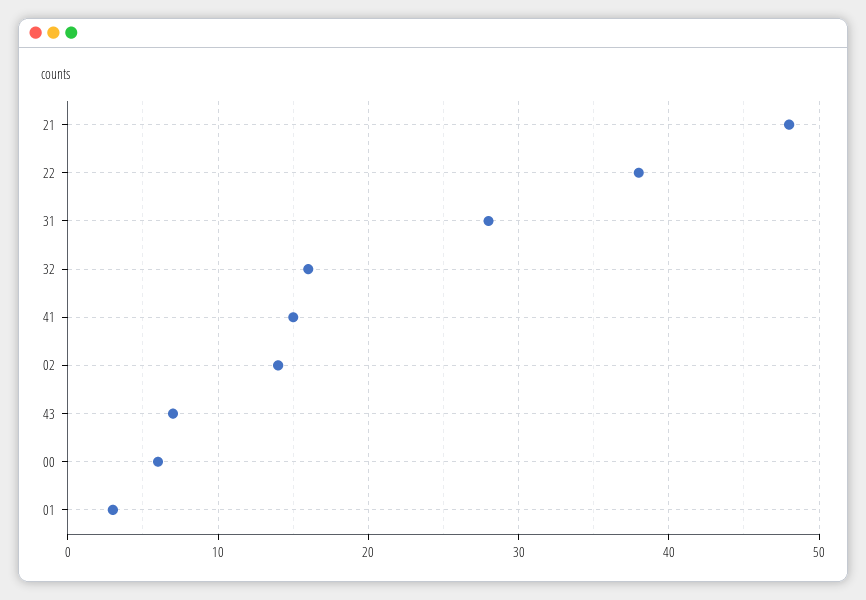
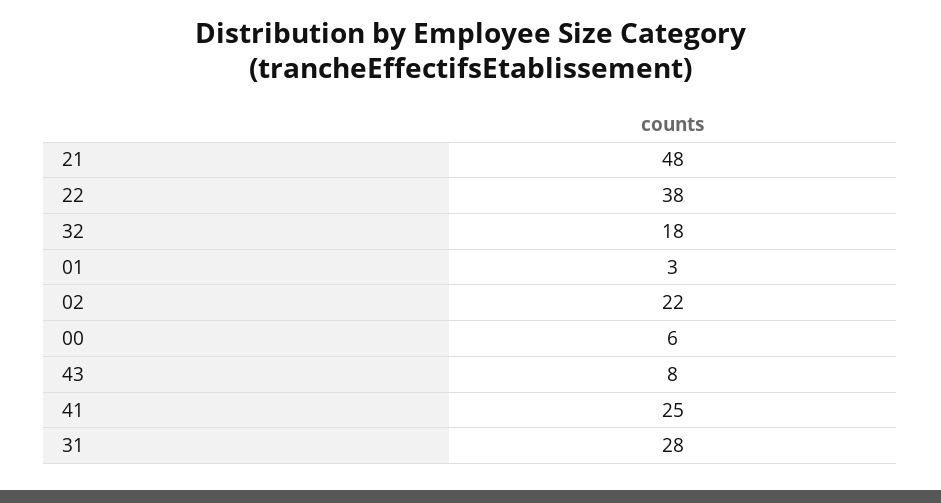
  {
    "21": 48,
    "22": 38,
    "31": 28,
-   "32": 16,
+   "32": 18,
-   "41": 15,
+   "41": 25,
-   "02": 14,
+   "02": 22,
-   "43": 7,
+   "43": 8,
    "00": 6,
    "01": 3
  }

